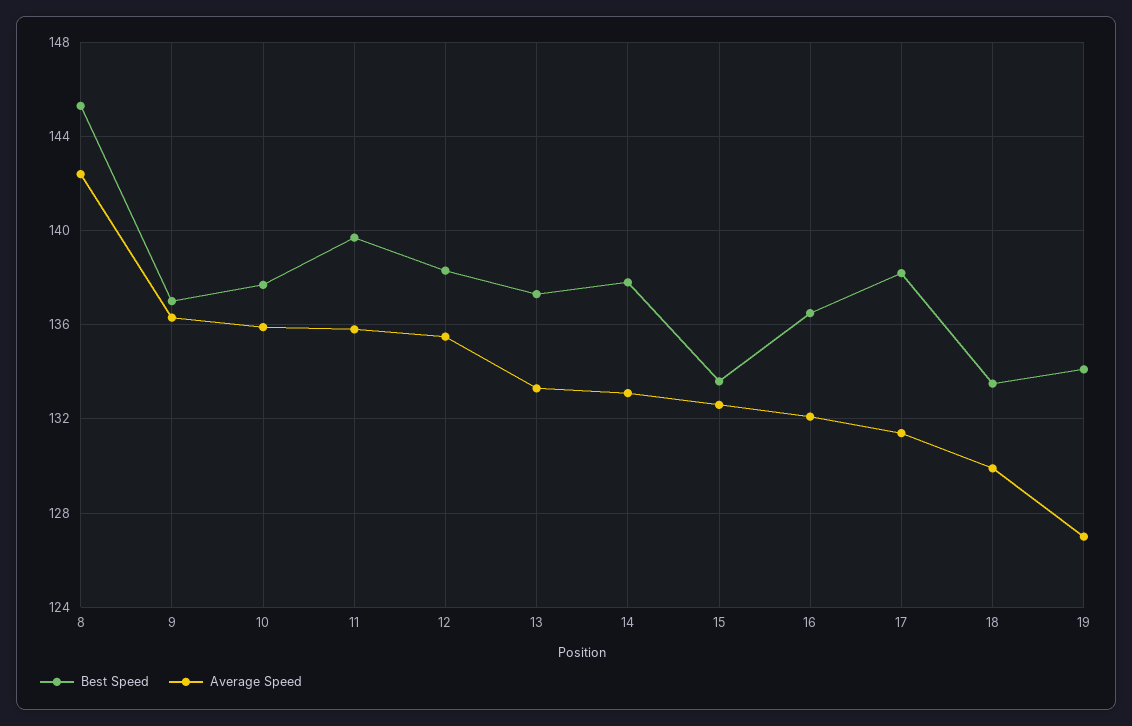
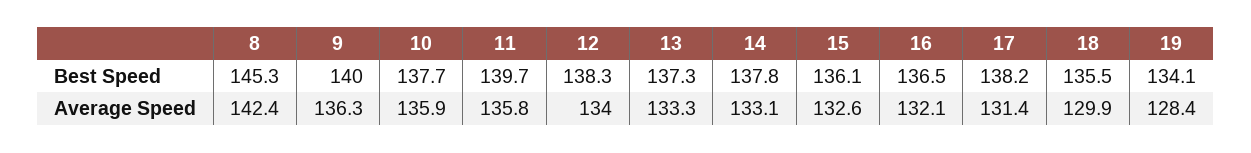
  {
    "Best Speed": {
      "8": 145.3,
-     "9": 137,
+     "9": 140,
      "10": 137.7,
      "11": 139.7,
      "12": 138.3,
      "13": 137.3,
      "14": 137.8,
-     "15": 133.5,
+     "15": 136.1,
      "16": 136.5,
      "17": 138.2,
-     "18": 133.5,
+     "18": 135.5,
      "19": 134.1
    },
    "Average Speed": {
      "8": 142.4,
      "9": 136.3,
      "10": 135.9,
      "11": 135.8,
-     "12": 135.5,
+     "12": 134,
      "13": 133.3,
      "14": 133.1,
      "15": 132.6,
      "16": 132.1,
      "17": 131.4,
      "18": 129.9,
-     "19": 127
+     "19": 128.4
    }
  }

